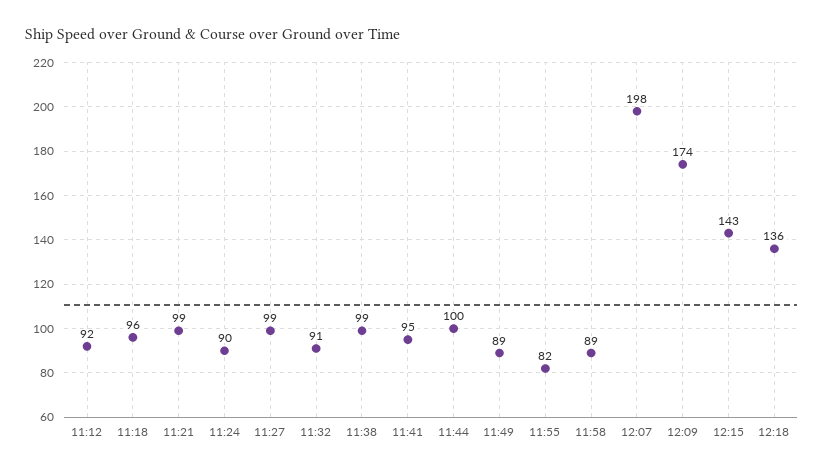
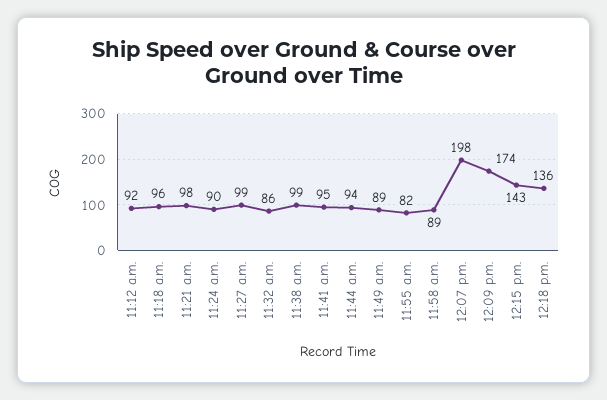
  {
    "11:12": 92,
    "11:18": 96,
-   "11:21": 99,
+   "11:21": 98,
    "11:24": 90,
    "11:27": 99,
-   "11:32": 91,
+   "11:32": 86,
    "11:38": 99,
    "11:41": 95,
-   "11:44": 100,
+   "11:44": 94,
    "11:49": 89,
    "11:55": 82,
    "11:58": 89,
    "12:07": 198,
    "12:09": 174,
    "12:15": 143,
    "12:18": 136
  }

